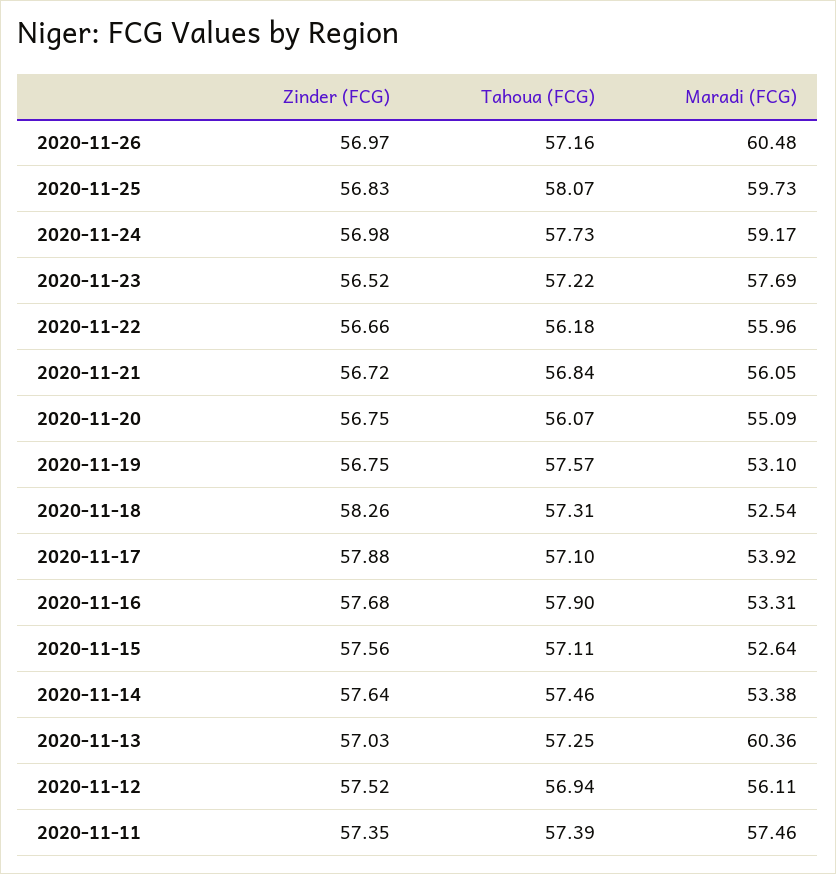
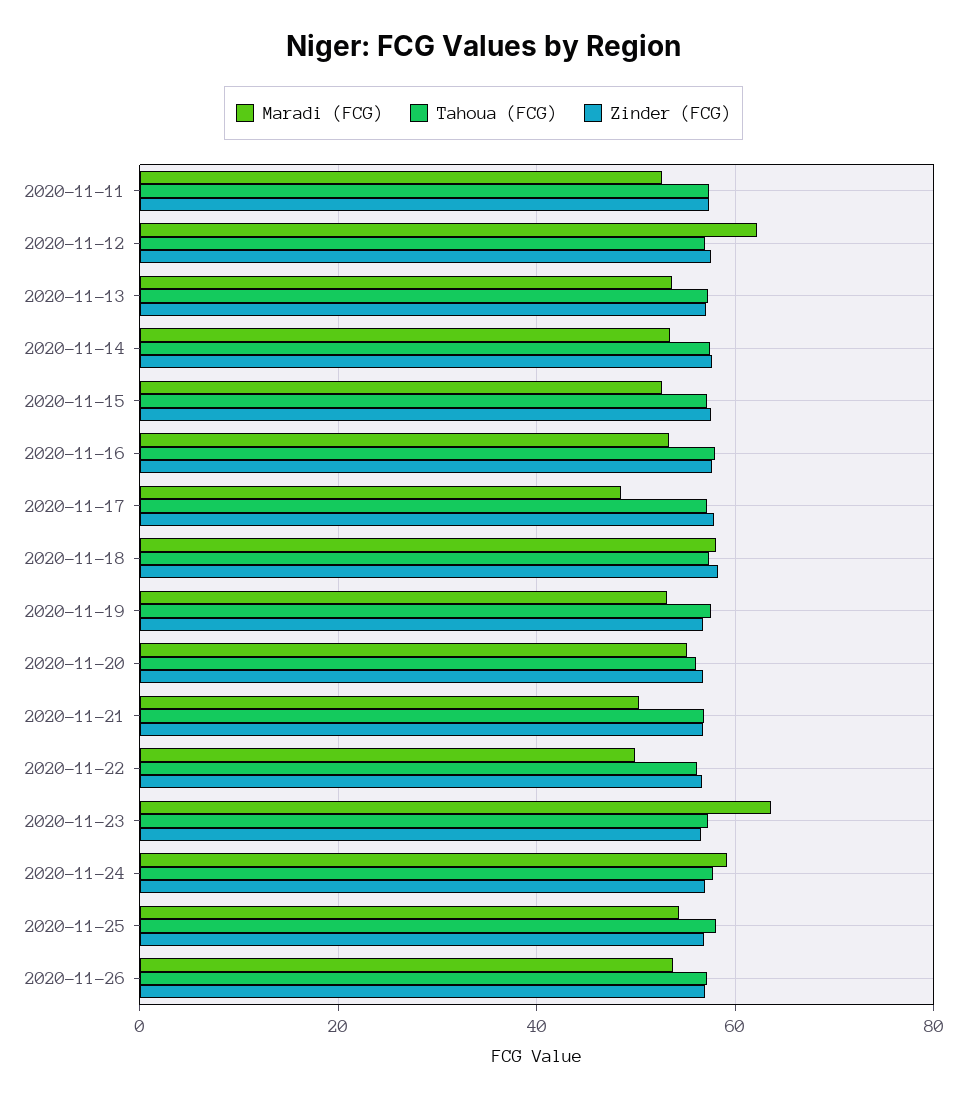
  {
    "Zinder (FCG)": {
      "2020-11-26": 56.97,
      "2020-11-25": 56.83,
      "2020-11-24": 56.98,
      "2020-11-23": 56.52,
      "2020-11-22": 56.66,
      "2020-11-21": 56.72,
      "2020-11-20": 56.75,
      "2020-11-19": 56.75,
      "2020-11-18": 58.26,
      "2020-11-17": 57.88,
      "2020-11-16": 57.68,
      "2020-11-15": 57.56,
      "2020-11-14": 57.64,
      "2020-11-13": 57.03,
      "2020-11-12": 57.52,
      "2020-11-11": 57.35
    },
    "Tahoua (FCG)": {
      "2020-11-26": 57.16,
      "2020-11-25": 58.07,
      "2020-11-24": 57.73,
      "2020-11-23": 57.22,
      "2020-11-22": 56.18,
      "2020-11-21": 56.84,
      "2020-11-20": 56.07,
      "2020-11-19": 57.57,
      "2020-11-18": 57.31,
      "2020-11-17": 57.1,
      "2020-11-16": 57.9,
      "2020-11-15": 57.11,
      "2020-11-14": 57.46,
      "2020-11-13": 57.25,
      "2020-11-12": 56.94,
      "2020-11-11": 57.39
    },
    "Maradi (FCG)": {
-     "2020-11-26": 60.48,
+     "2020-11-26": 54,
-     "2020-11-25": 59.73,
+     "2020-11-25": 54,
      "2020-11-24": 59.17,
-     "2020-11-23": 57.69,
+     "2020-11-23": 64,
-     "2020-11-22": 55.96,
+     "2020-11-22": 50,
-     "2020-11-21": 56.05,
+     "2020-11-21": 50,
      "2020-11-20": 55.09,
      "2020-11-19": 53.1,
-     "2020-11-18": 52.54,
+     "2020-11-18": 58,
-     "2020-11-17": 53.92,
+     "2020-11-17": 48,
      "2020-11-16": 53.31,
      "2020-11-15": 52.64,
      "2020-11-14": 53.38,
-     "2020-11-13": 60.36,
+     "2020-11-13": 54,
-     "2020-11-12": 56.11,
+     "2020-11-12": 62,
-     "2020-11-11": 57.46
+     "2020-11-11": 52
    }
  }

